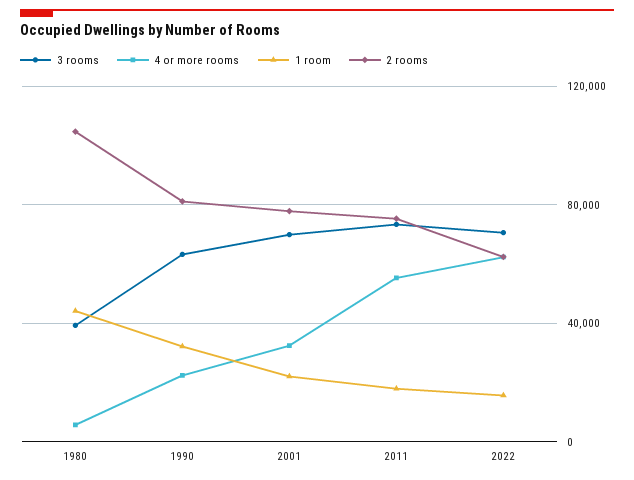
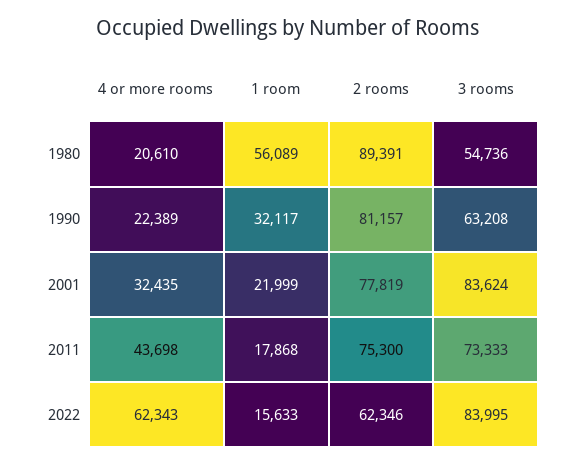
  {
    "3 rooms": {
-     "1980": 40000,
+     "1980": 54736,
      "1990": 63208,
-     "2001": 70000,
+     "2001": 83624,
      "2011": 73333,
-     "2022": 70000
+     "2022": 83995
    },
    "4 or more rooms": {
-     "1980": 5000,
+     "1980": 20610,
      "1990": 22389,
      "2001": 32435,
-     "2011": 55000,
+     "2011": 43698,
      "2022": 62343
    },
    "1 room": {
-     "1980": 45000,
+     "1980": 56089,
      "1990": 32117,
      "2001": 21999,
      "2011": 17868,
      "2022": 15633
    },
    "2 rooms": {
-     "1980": 105000,
+     "1980": 89391,
      "1990": 81157,
      "2001": 77819,
      "2011": 75300,
      "2022": 62346
    }
  }

